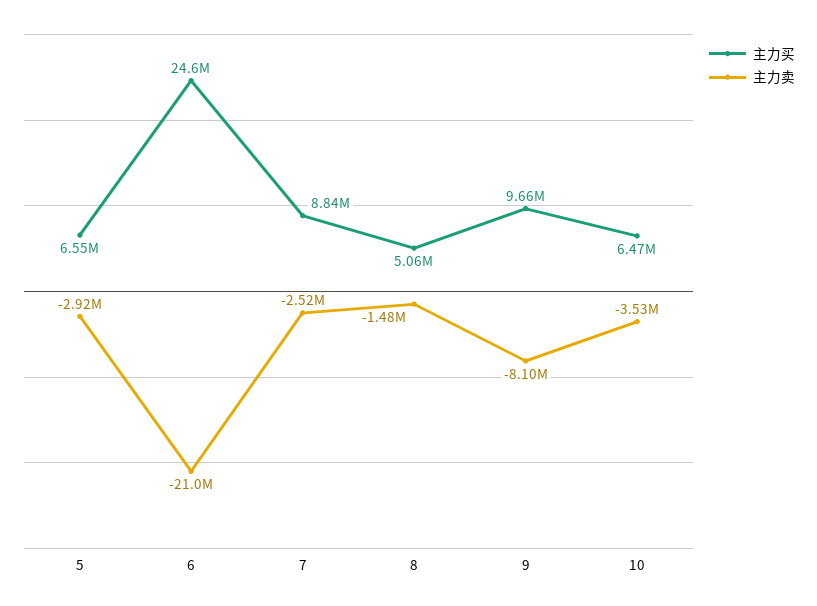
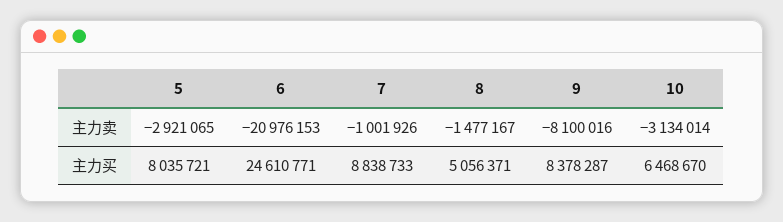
  {
    "主力买": {
-     "5": 6550000,
+     "5": 8035721,
      "6": 24610771,
      "7": 8838733,
      "8": 5056371,
-     "9": 9660000,
+     "9": 8378287,
      "10": 6468670
    },
    "主力卖": {
      "5": -2921065,
      "6": -20976153,
-     "7": -2520000,
+     "7": -1001926,
      "8": -1477167,
      "9": -8100016,
-     "10": -3530000
+     "10": -3134014
    }
  }

